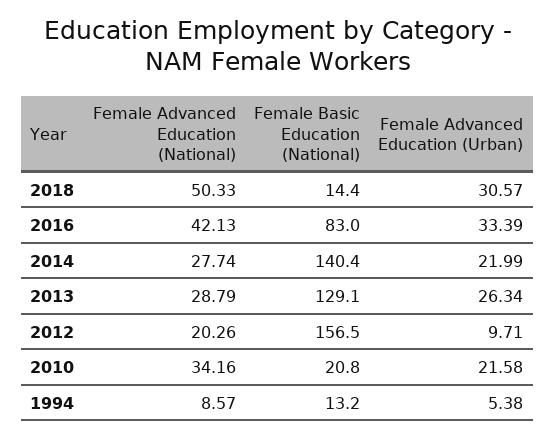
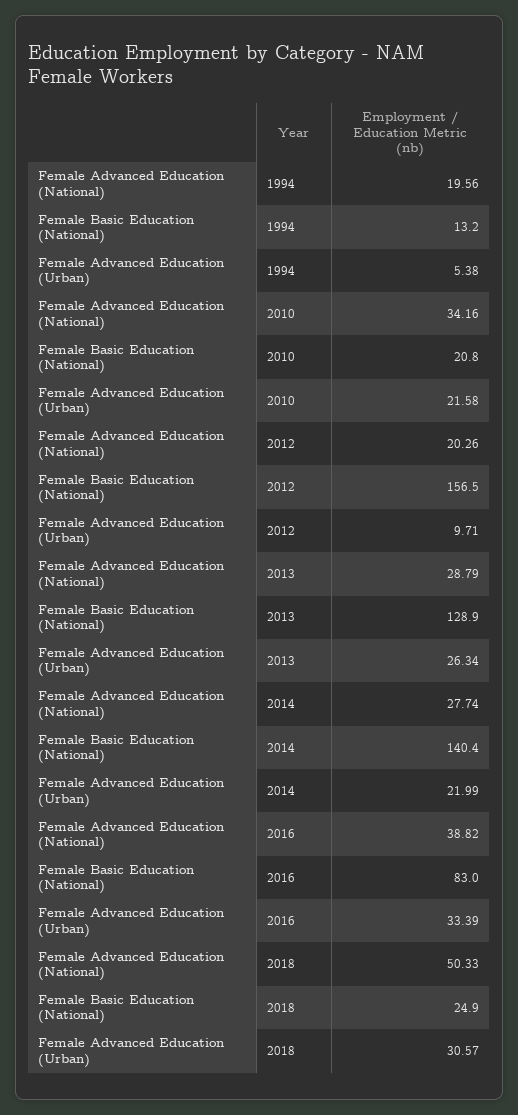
  {
    "Female Advanced Education (National)": {
      "2018": 50.33,
-     "2016": 42.13,
+     "2016": 38.82,
      "2014": 27.74,
      "2013": 28.79,
      "2012": 20.26,
      "2010": 34.16,
-     "1994": 8.57
+     "1994": 19.56
    },
    "Female Basic Education (National)": {
-     "2018": 14.4,
+     "2018": 24.9,
      "2016": 83,
      "2014": 140.4,
-     "2013": 129.1,
+     "2013": 128.9,
      "2012": 156.5,
      "2010": 20.8,
      "1994": 13.2
    },
    "Female Advanced Education (Urban)": {
      "2018": 30.57,
      "2016": 33.39,
      "2014": 21.99,
      "2013": 26.34,
      "2012": 9.71,
      "2010": 21.58,
      "1994": 5.38
    }
  }

